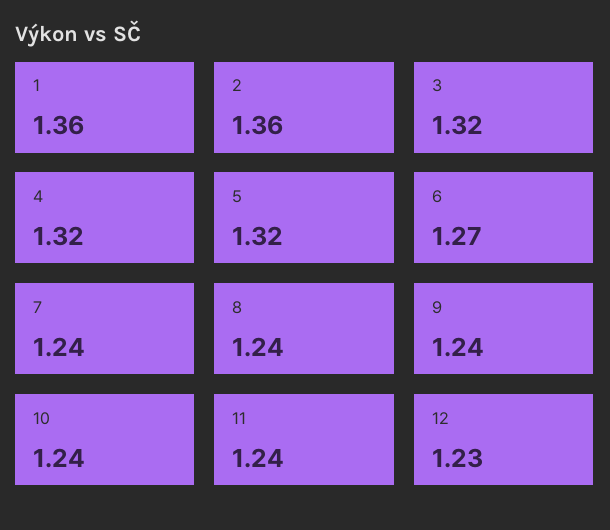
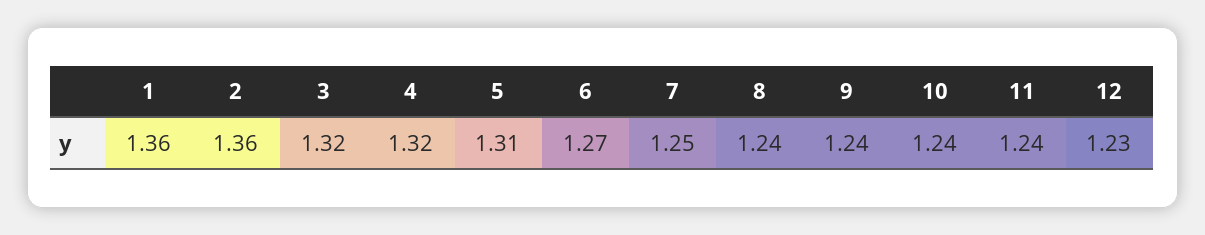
  {
    "1": 1.36,
    "2": 1.36,
    "3": 1.32,
    "4": 1.32,
-   "5": 1.32,
+   "5": 1.31,
    "6": 1.27,
-   "7": 1.24,
+   "7": 1.25,
    "8": 1.24,
    "9": 1.24,
    "10": 1.24,
    "11": 1.24,
    "12": 1.23
  }

